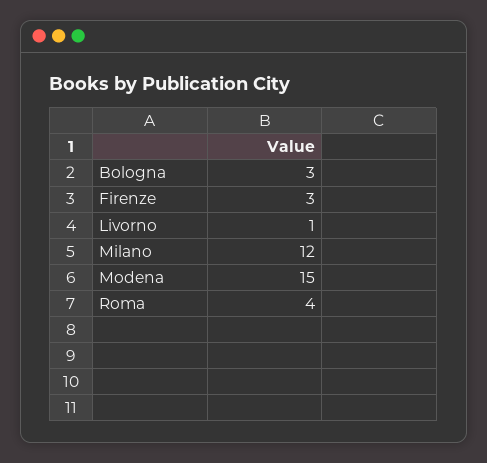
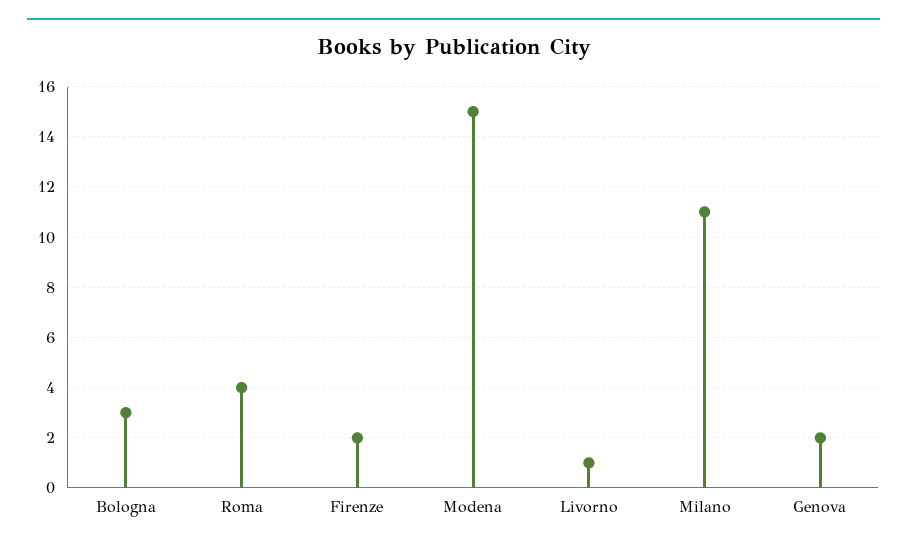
  {
    "Bologna": 3,
-   "Firenze": 3,
+   "Firenze": 2,
    "Livorno": 1,
-   "Milano": 12,
+   "Milano": 11,
    "Modena": 15,
-   "Roma": 4
+   "Roma": 4,
+   "Genova": 2
  }

